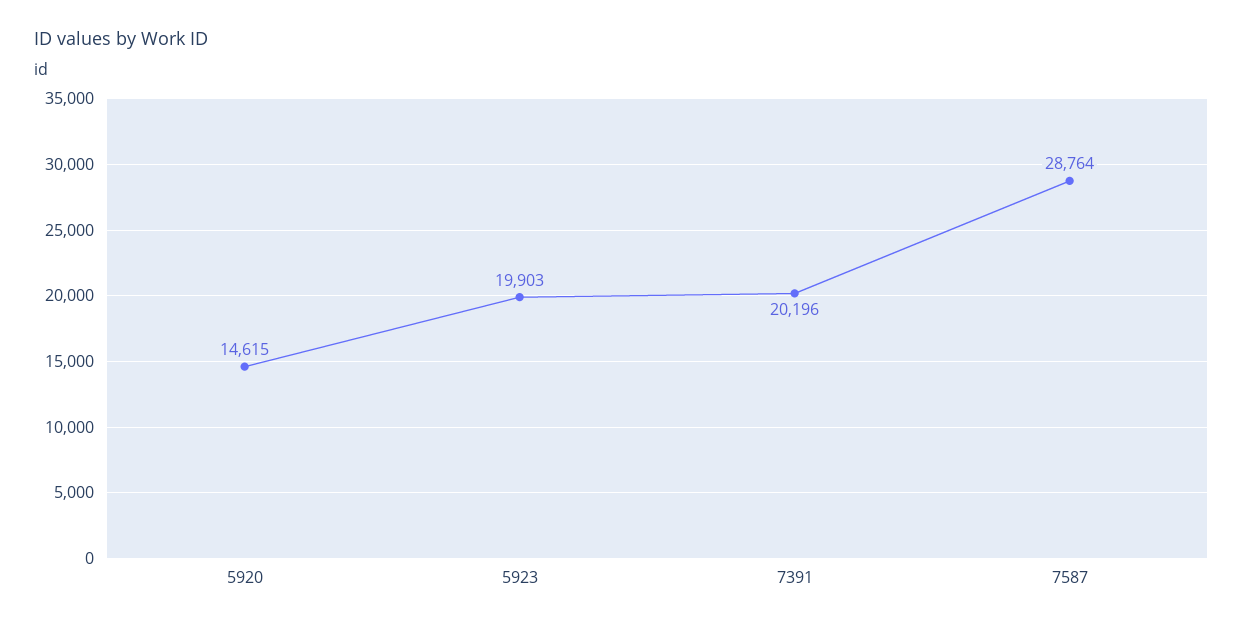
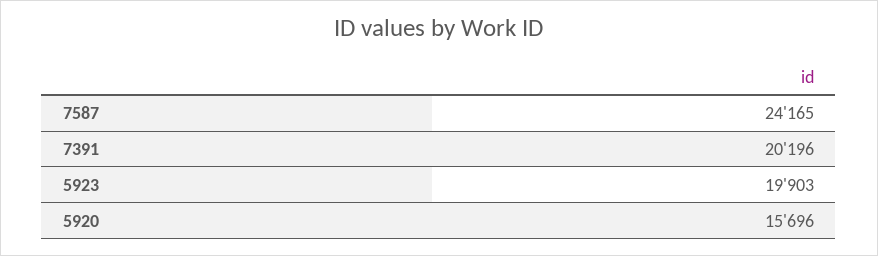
  {
-   "5920": 14615,
+   "5920": 15696,
    "5923": 19903,
    "7391": 20196,
-   "7587": 28764
+   "7587": 24165
  }

